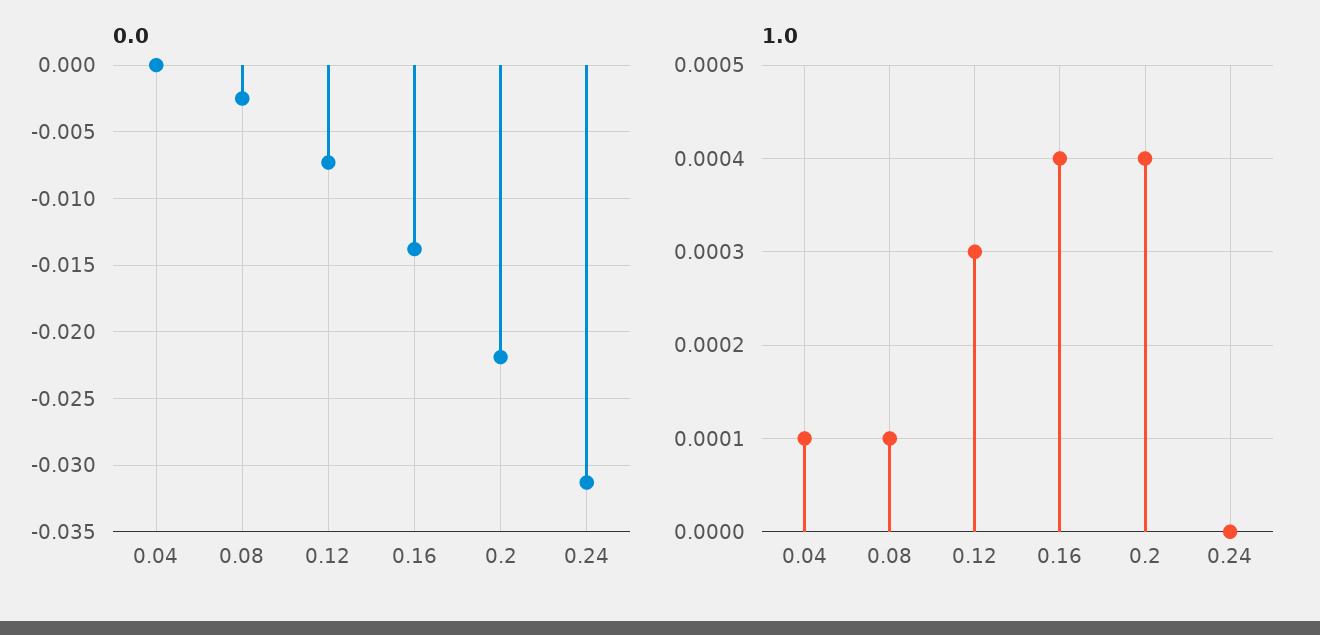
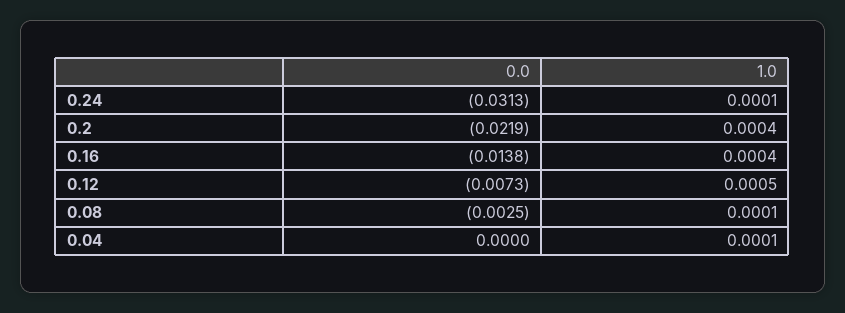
  {
    "0.0": {
      "0.04": 0,
      "0.08": -0.0025,
      "0.12": -0.0073,
      "0.16": -0.0138,
      "0.2": -0.0219,
      "0.24": -0.0313
    },
    "1.0": {
      "0.04": 0.0001,
      "0.08": 0.0001,
-     "0.12": 0.0003,
+     "0.12": 0.0005,
      "0.16": 0.0004,
      "0.2": 0.0004,
-     "0.24": 0
+     "0.24": 0.0001
    }
  }

